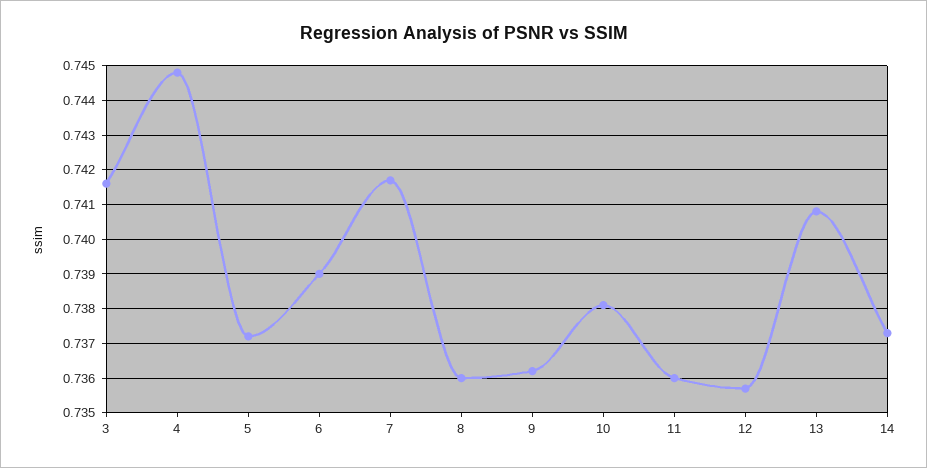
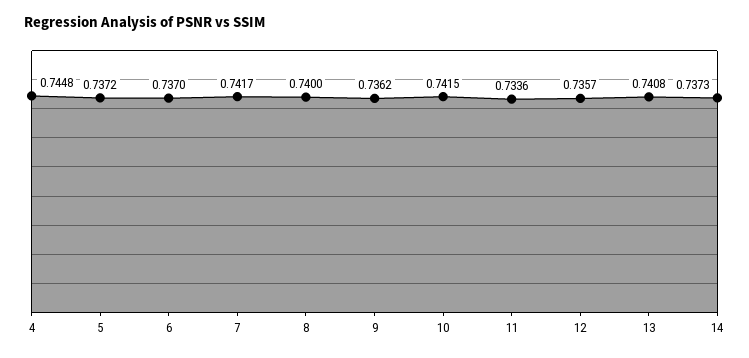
  {
-   "3": 0.7415,
    "4": 0.7448,
    "5": 0.7372,
-   "6": 0.739,
+   "6": 0.737,
    "7": 0.7417,
-   "8": 0.736,
+   "8": 0.74,
    "9": 0.7362,
-   "10": 0.738,
+   "10": 0.7415,
-   "11": 0.736,
+   "11": 0.7336,
    "12": 0.7357,
    "13": 0.7408,
    "14": 0.7373
  }

